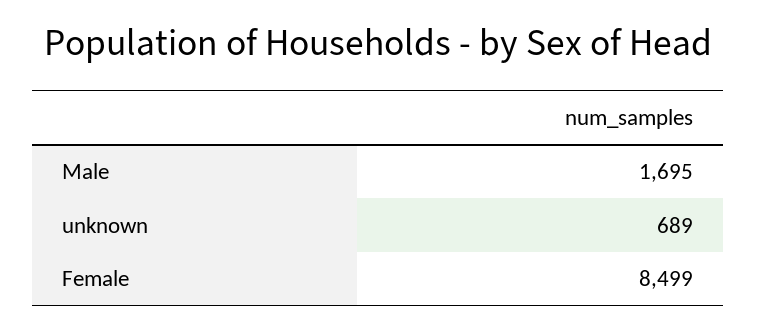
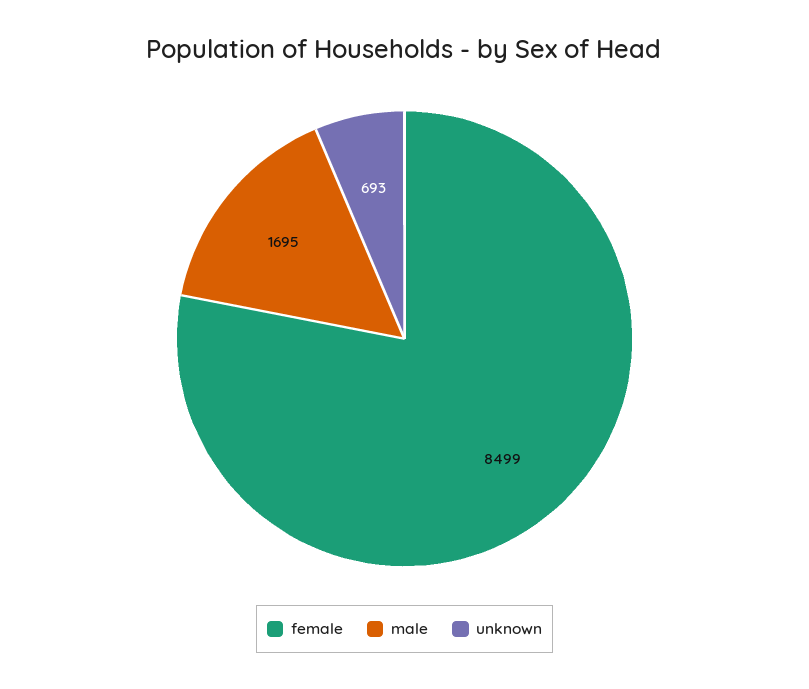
  {
    "Male": 1695,
-   "unknown": 689,
+   "unknown": 693,
    "Female": 8499
  }

